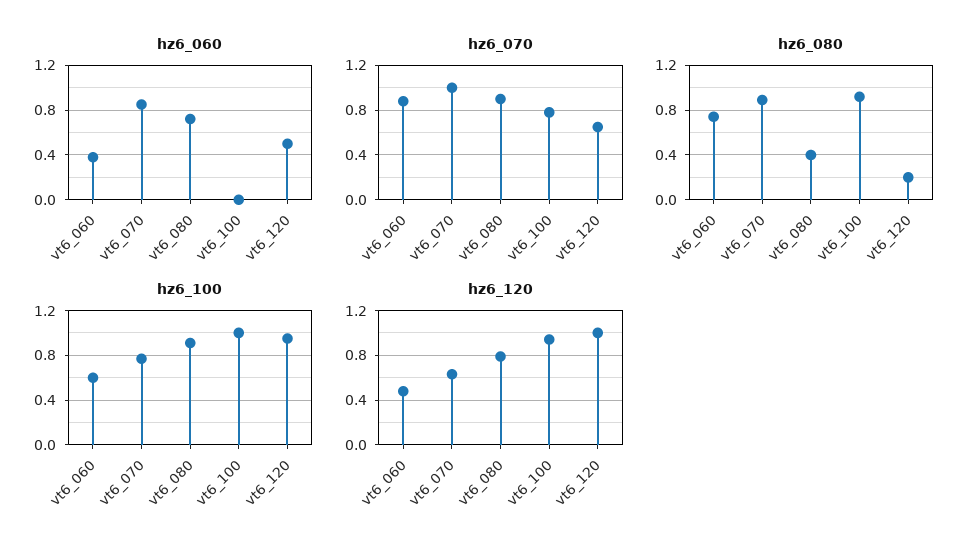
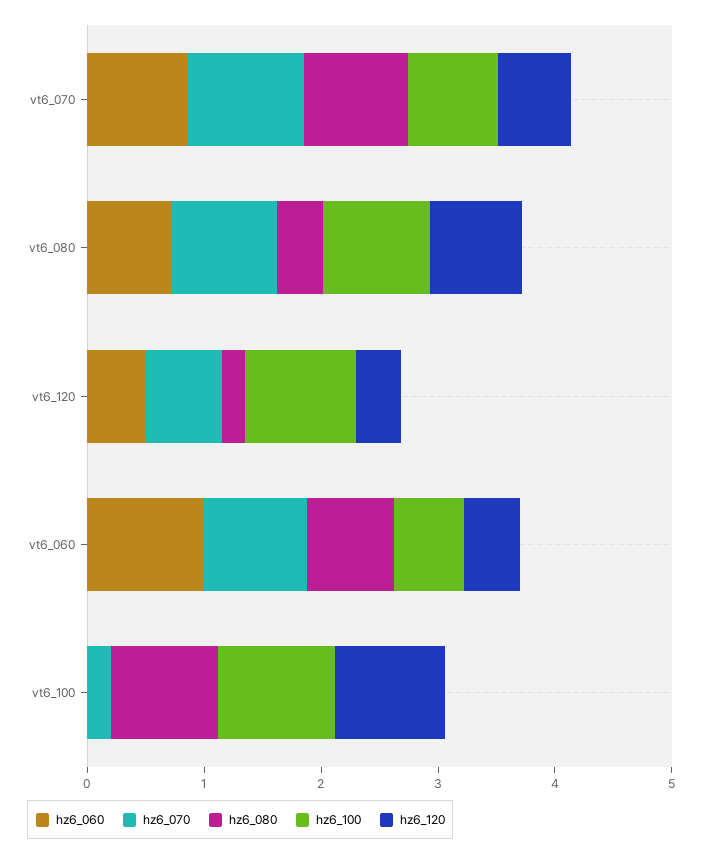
  {
    "hz6_060": {
-     "vt6_060": 0.4,
+     "vt6_060": 1,
      "vt6_070": 0.9,
      "vt6_080": 0.7,
      "vt6_100": 0,
      "vt6_120": 0.5
    },
    "hz6_070": {
      "vt6_060": 0.9,
      "vt6_070": 1,
      "vt6_080": 0.9,
-     "vt6_100": 0.8,
+     "vt6_100": 0.2,
      "vt6_120": 0.7
    },
    "hz6_080": {
      "vt6_060": 0.7,
      "vt6_070": 0.9,
      "vt6_080": 0.4,
      "vt6_100": 0.9,
      "vt6_120": 0.2
    },
    "hz6_100": {
      "vt6_060": 0.6,
      "vt6_070": 0.8,
      "vt6_080": 0.9,
      "vt6_100": 1,
      "vt6_120": 1
    },
    "hz6_120": {
      "vt6_060": 0.5,
      "vt6_070": 0.6,
      "vt6_080": 0.8,
      "vt6_100": 0.9,
-     "vt6_120": 1
+     "vt6_120": 0.4
    }
  }

